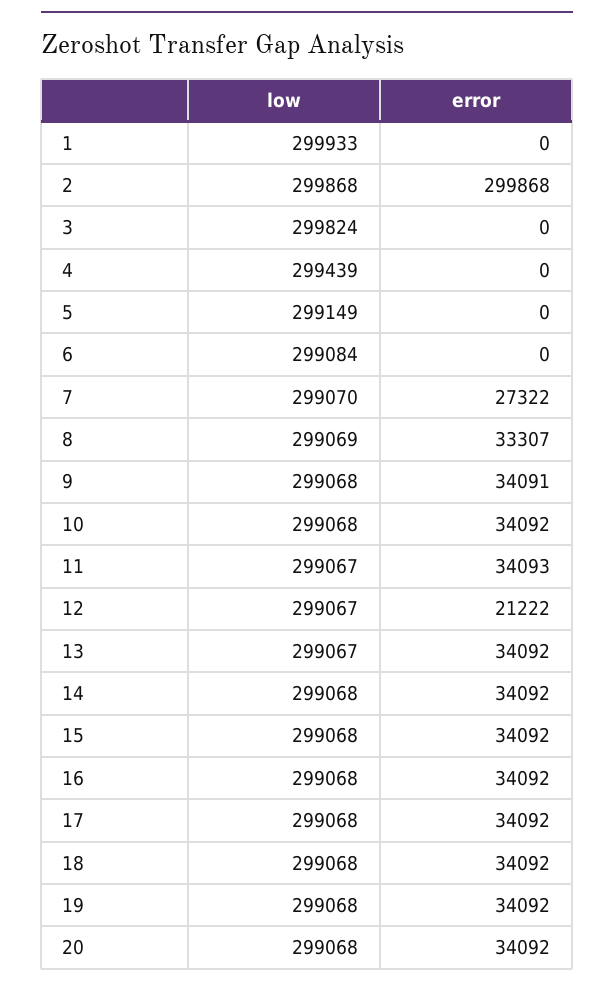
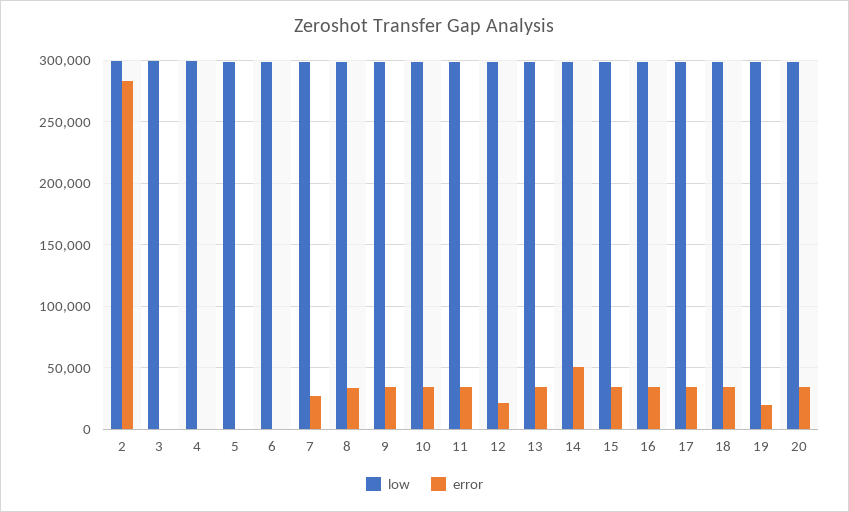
  {
    "low": {
-     "1": 299933,
      "2": 299868,
      "3": 299824,
      "4": 299439,
      "5": 299149,
      "6": 299084,
      "7": 299070,
      "8": 299069,
      "9": 299068,
      "10": 299068,
      "11": 299067,
      "12": 299067,
      "13": 299067,
      "14": 299068,
      "15": 299068,
      "16": 299068,
      "17": 299068,
      "18": 299068,
      "19": 299068,
      "20": 299068
    },
    "error": {
-     "1": 0,
-     "2": 299868,
+     "2": 285000,
      "3": 0,
      "4": 0,
      "5": 0,
      "6": 0,
      "7": 27322,
      "8": 33307,
      "9": 34091,
      "10": 34092,
      "11": 34093,
      "12": 21222,
      "13": 34092,
-     "14": 34092,
+     "14": 50000,
      "15": 34092,
      "16": 34092,
      "17": 34092,
      "18": 34092,
-     "19": 34092,
+     "19": 20000,
      "20": 34092
    }
  }

